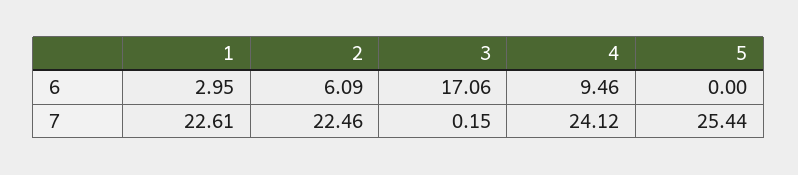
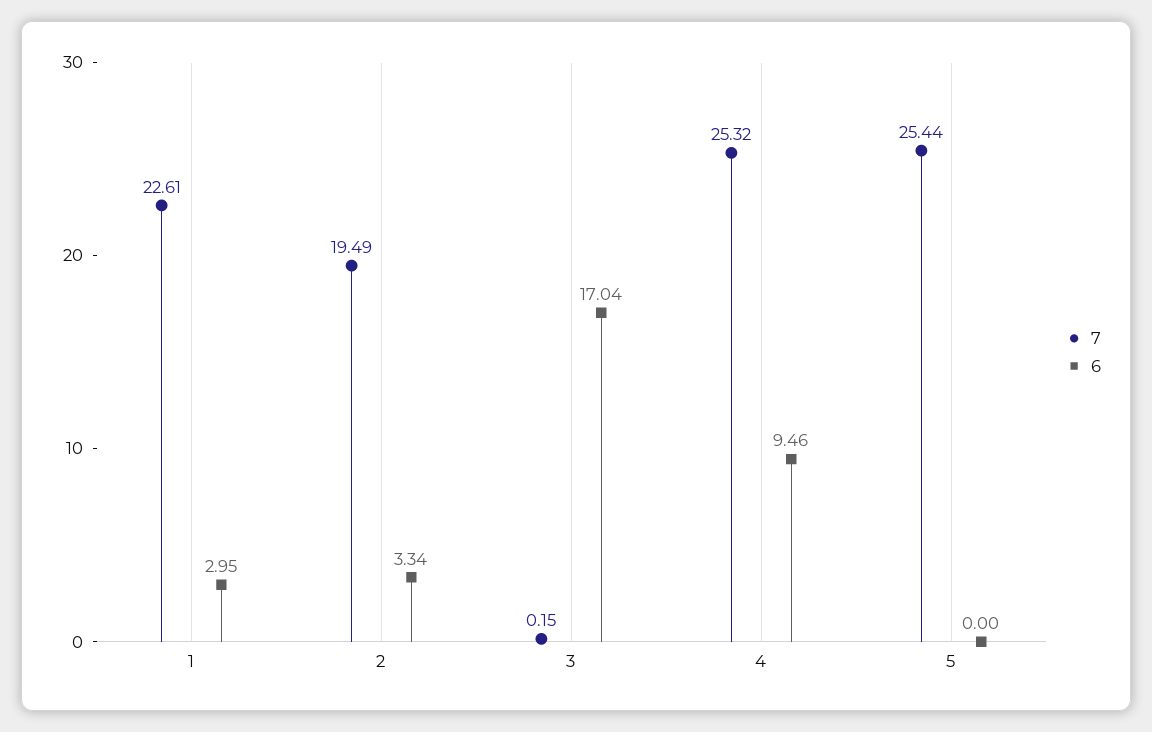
  {
    "6": {
      "1": 2.95,
-     "2": 6.09,
+     "2": 3.34,
-     "3": 17.06,
+     "3": 17.04,
      "4": 9.46,
      "5": 0
    },
    "7": {
      "1": 22.61,
-     "2": 22.46,
+     "2": 19.49,
      "3": 0.15,
-     "4": 24.12,
+     "4": 25.32,
      "5": 25.44
    }
  }

